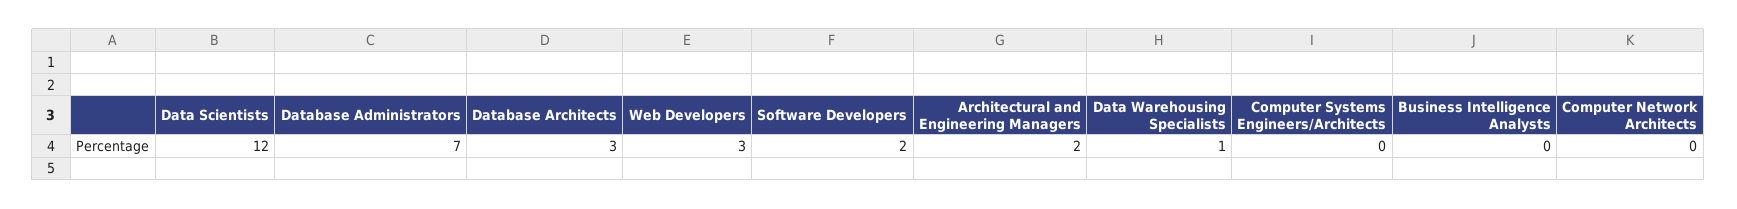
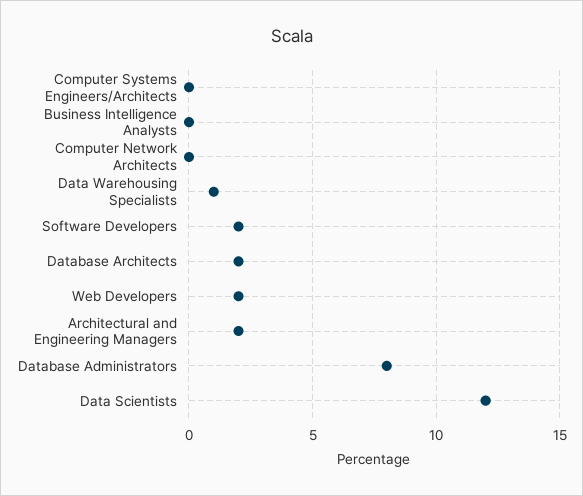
  {
    "Data Scientists": 12,
-   "Database Administrators": 7,
+   "Database Administrators": 8,
-   "Database Architects": 3,
+   "Database Architects": 2,
-   "Web Developers": 3,
+   "Web Developers": 2,
    "Software Developers": 2,
    "Architectural and Engineering Managers": 2,
    "Data Warehousing Specialists": 1,
    "Computer Systems Engineers/Architects": 0,
    "Business Intelligence Analysts": 0,
    "Computer Network Architects": 0
  }

